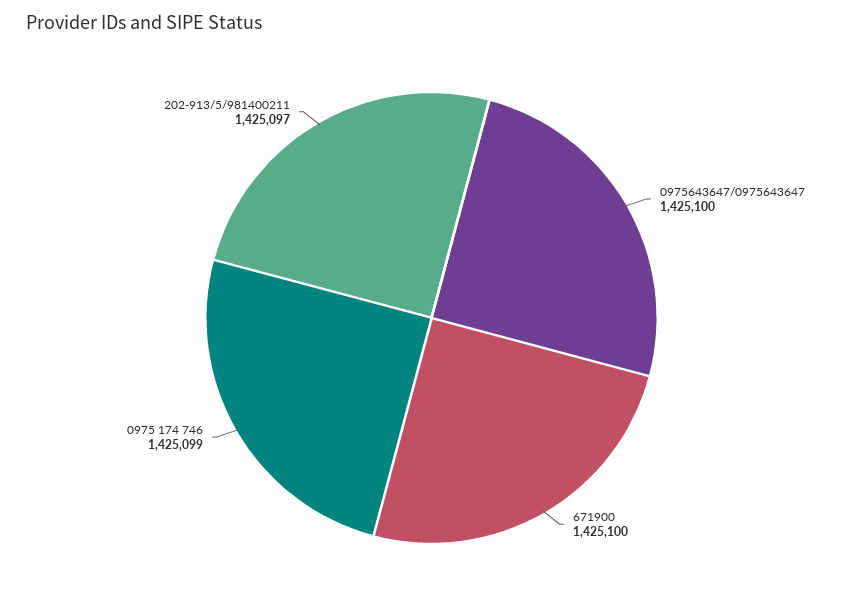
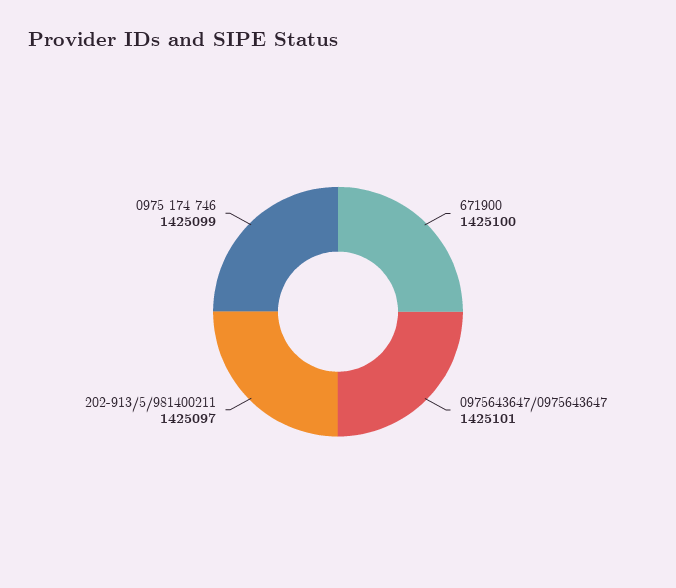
  {
-   "0975643647/0975643647": 1425100,
+   "0975643647/0975643647": 1425101,
    "671900": 1425100,
    "0975 174 746": 1425099,
    "202-913/5/981400211": 1425097
  }

